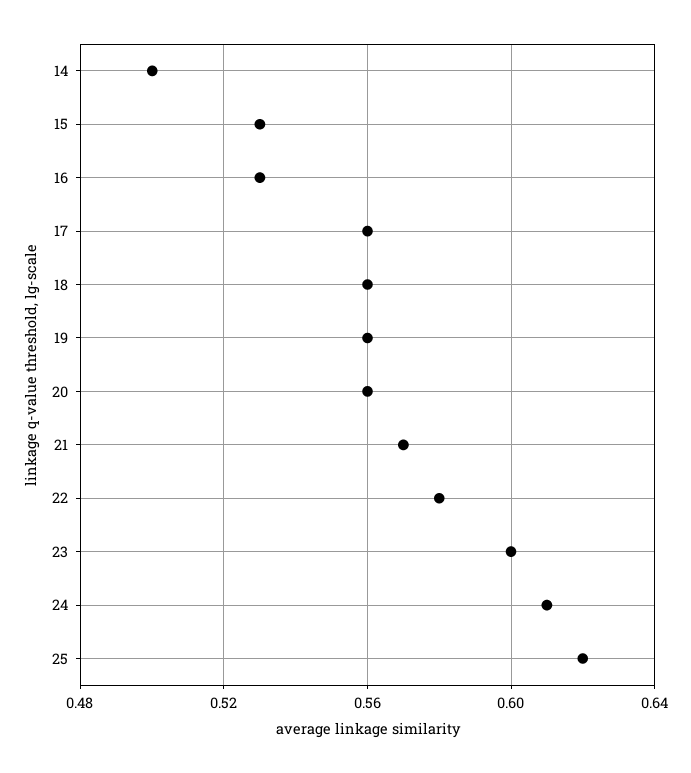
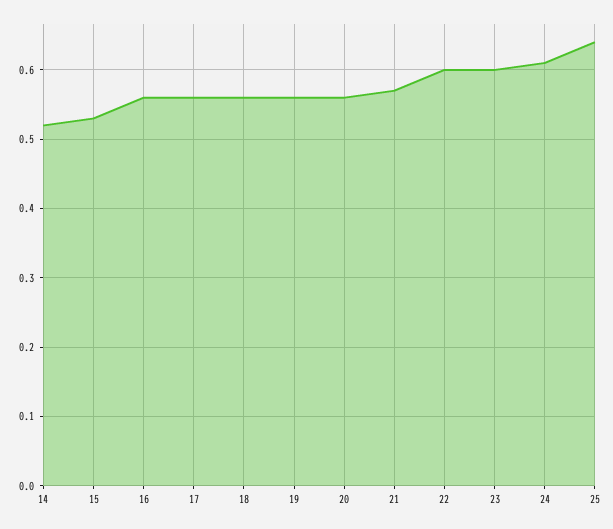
  {
-   "14": 0.5,
+   "14": 0.52,
    "15": 0.53,
-   "16": 0.53,
+   "16": 0.56,
    "17": 0.56,
    "18": 0.56,
    "19": 0.56,
    "20": 0.56,
    "21": 0.57,
-   "22": 0.58,
+   "22": 0.6,
    "23": 0.6,
    "24": 0.61,
-   "25": 0.62
+   "25": 0.64
  }

